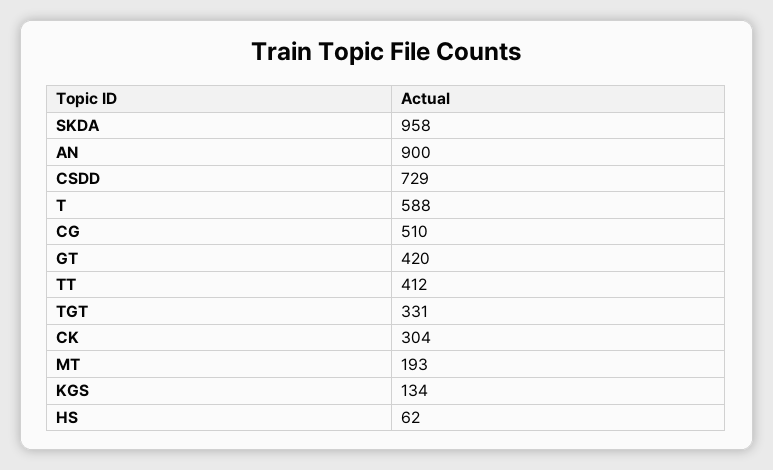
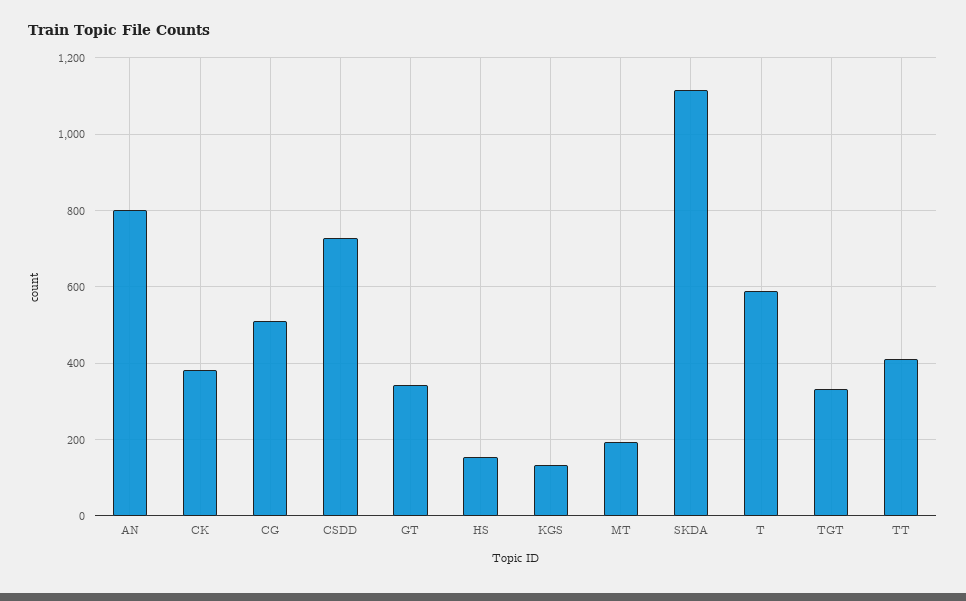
  {
-   "SKDA": 958,
+   "SKDA": 1120,
-   "AN": 900,
+   "AN": 800,
    "CSDD": 729,
    "T": 588,
    "CG": 510,
-   "GT": 420,
+   "GT": 340,
    "TT": 412,
    "TGT": 331,
-   "CK": 304,
+   "CK": 380,
    "MT": 193,
    "KGS": 134,
-   "HS": 62
+   "HS": 160
  }

